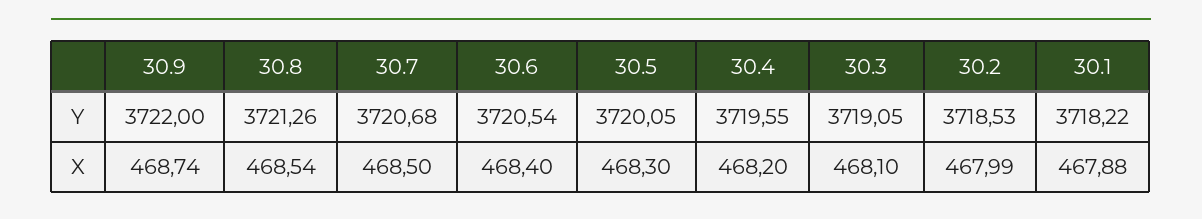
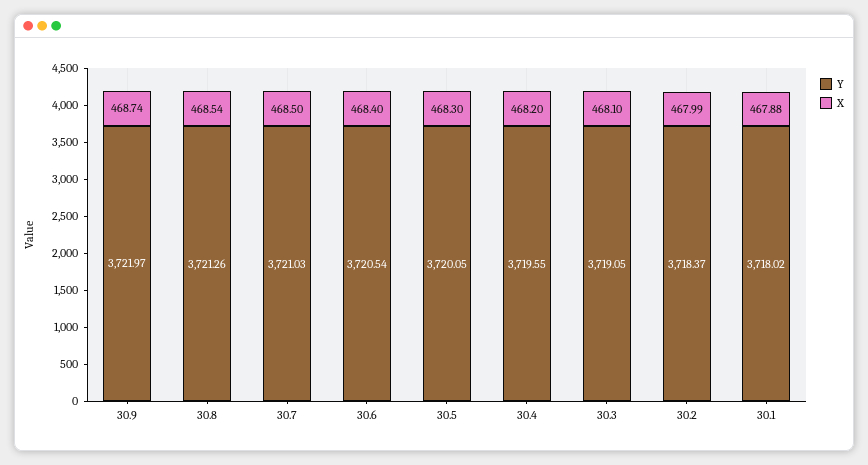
  {
    "Y": {
-     "30.9": 3722,
+     "30.9": 3721.97,
      "30.8": 3721.26,
-     "30.7": 3720.68,
+     "30.7": 3721.03,
      "30.6": 3720.54,
      "30.5": 3720.05,
      "30.4": 3719.55,
      "30.3": 3719.05,
-     "30.2": 3718.53,
+     "30.2": 3718.37,
-     "30.1": 3718.22
+     "30.1": 3718.02
    },
    "X": {
      "30.9": 468.74,
      "30.8": 468.54,
      "30.7": 468.5,
      "30.6": 468.4,
      "30.5": 468.3,
      "30.4": 468.2,
      "30.3": 468.1,
      "30.2": 467.99,
      "30.1": 467.88
    }
  }

